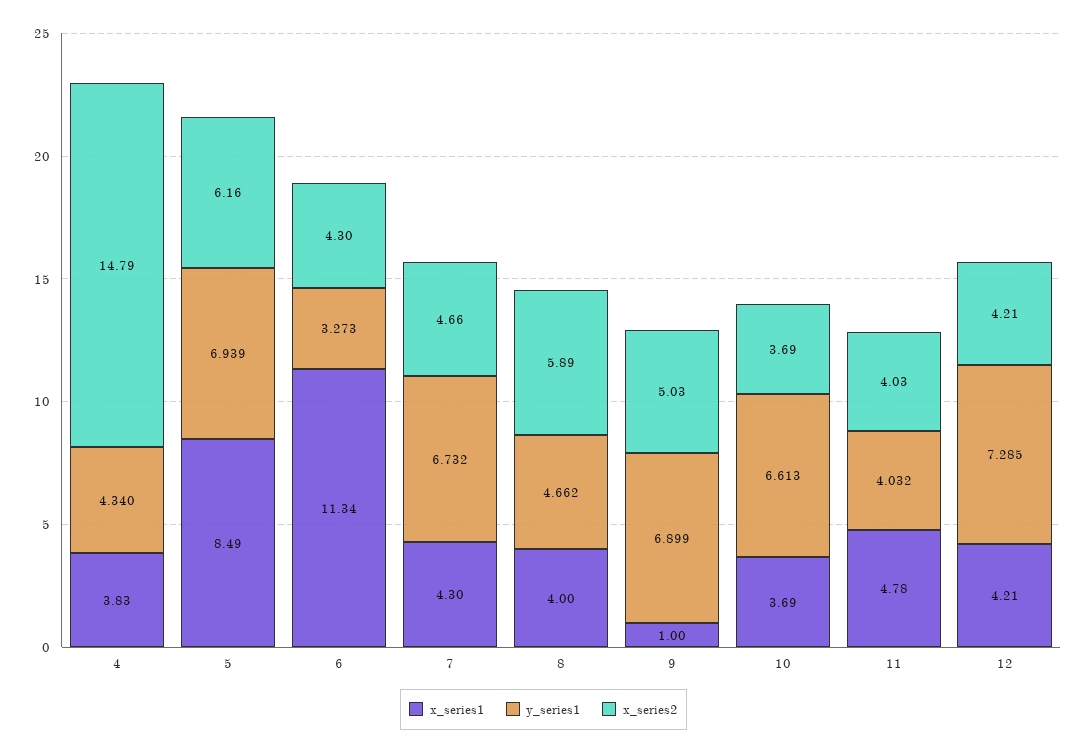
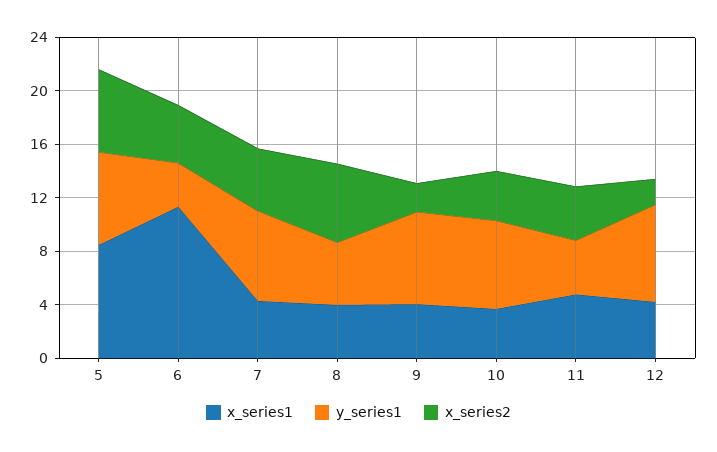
  {
    "x_series1": {
-     "4": 3.83,
      "5": 8.49,
      "6": 11.34,
      "7": 4.3,
      "8": 4,
-     "9": 1,
+     "9": 4,
      "10": 3.69,
      "11": 4.78,
      "12": 4.21
    },
    "y_series1": {
-     "4": 4.34,
      "5": 6.939,
      "6": 3.273,
      "7": 6.732,
      "8": 4.662,
      "9": 6.899,
      "10": 6.613,
      "11": 4.032,
      "12": 7.285
    },
    "x_series2": {
-     "4": 14.79,
      "5": 6.16,
      "6": 4.3,
      "7": 4.66,
      "8": 5.89,
-     "9": 5.03,
+     "9": 2,
      "10": 3.69,
      "11": 4.03,
-     "12": 4.21
+     "12": 2
    }
  }

